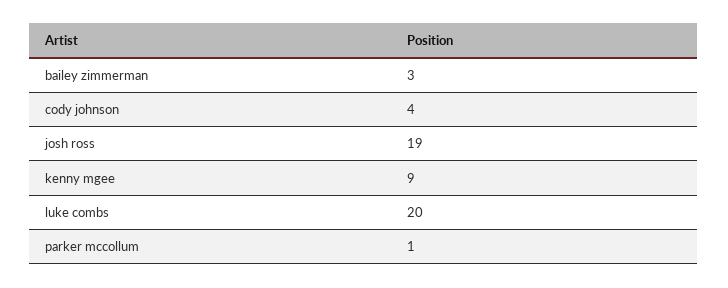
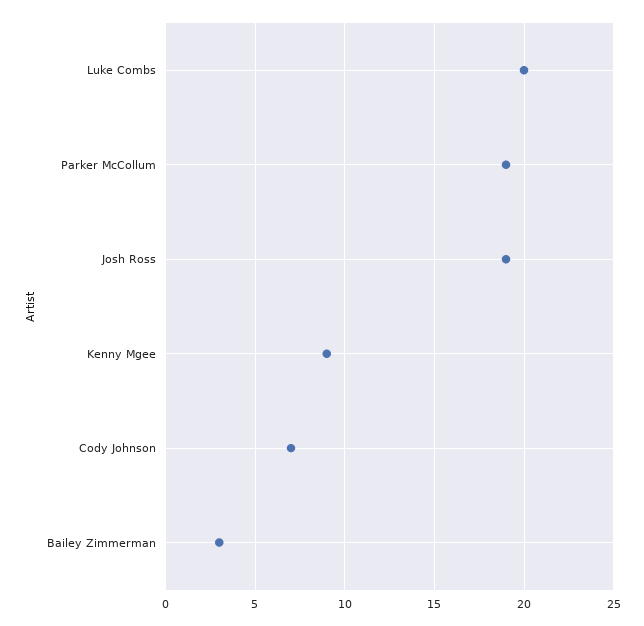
  {
    "bailey zimmerman": 3,
-   "cody johnson": 4,
+   "cody johnson": 7,
    "josh ross": 19,
    "kenny mgee": 9,
    "luke combs": 20,
-   "parker mccollum": 1
+   "parker mccollum": 19
  }

